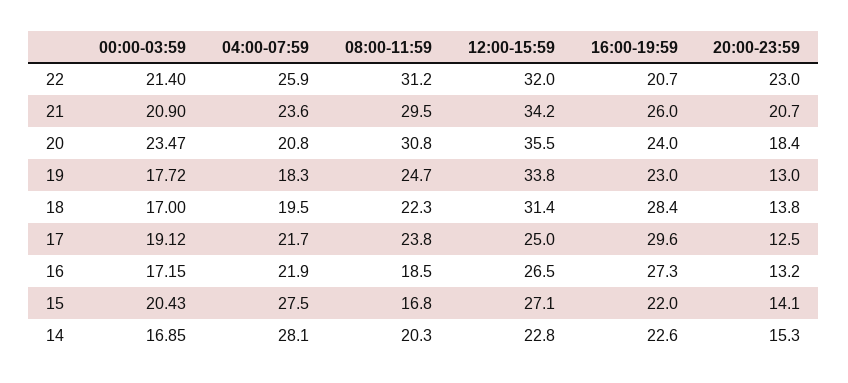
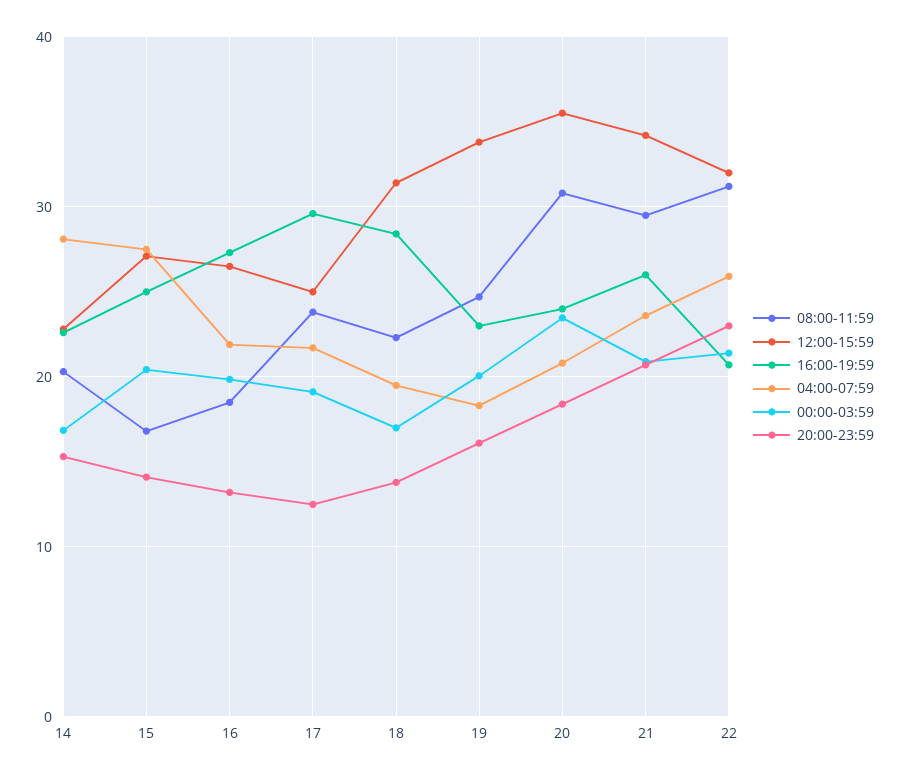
  {
    "00:00-03:59": {
      "22": 21.4,
      "21": 20.9,
      "20": 23.47,
-     "19": 17.72,
+     "19": 20,
      "18": 17,
      "17": 19.12,
-     "16": 17.15,
+     "16": 20,
      "15": 20.43,
      "14": 16.85
    },
    "04:00-07:59": {
      "22": 25.9,
      "21": 23.6,
      "20": 20.8,
      "19": 18.3,
      "18": 19.5,
      "17": 21.7,
      "16": 21.9,
      "15": 27.5,
      "14": 28.1
    },
    "08:00-11:59": {
      "22": 31.2,
      "21": 29.5,
      "20": 30.8,
      "19": 24.7,
      "18": 22.3,
      "17": 23.8,
      "16": 18.5,
      "15": 16.8,
      "14": 20.3
    },
    "12:00-15:59": {
      "22": 32,
      "21": 34.2,
      "20": 35.5,
      "19": 33.8,
      "18": 31.4,
      "17": 25,
      "16": 26.5,
      "15": 27.1,
      "14": 22.8
    },
    "16:00-19:59": {
      "22": 20.7,
      "21": 26,
      "20": 24,
      "19": 23,
      "18": 28.4,
      "17": 29.6,
      "16": 27.3,
-     "15": 22,
+     "15": 25,
      "14": 22.6
    },
    "20:00-23:59": {
      "22": 23,
      "21": 20.7,
      "20": 18.4,
-     "19": 13,
+     "19": 16,
      "18": 13.8,
      "17": 12.5,
      "16": 13.2,
      "15": 14.1,
      "14": 15.3
    }
  }

